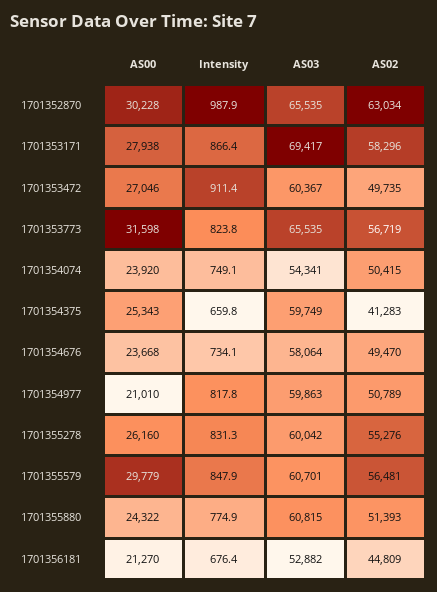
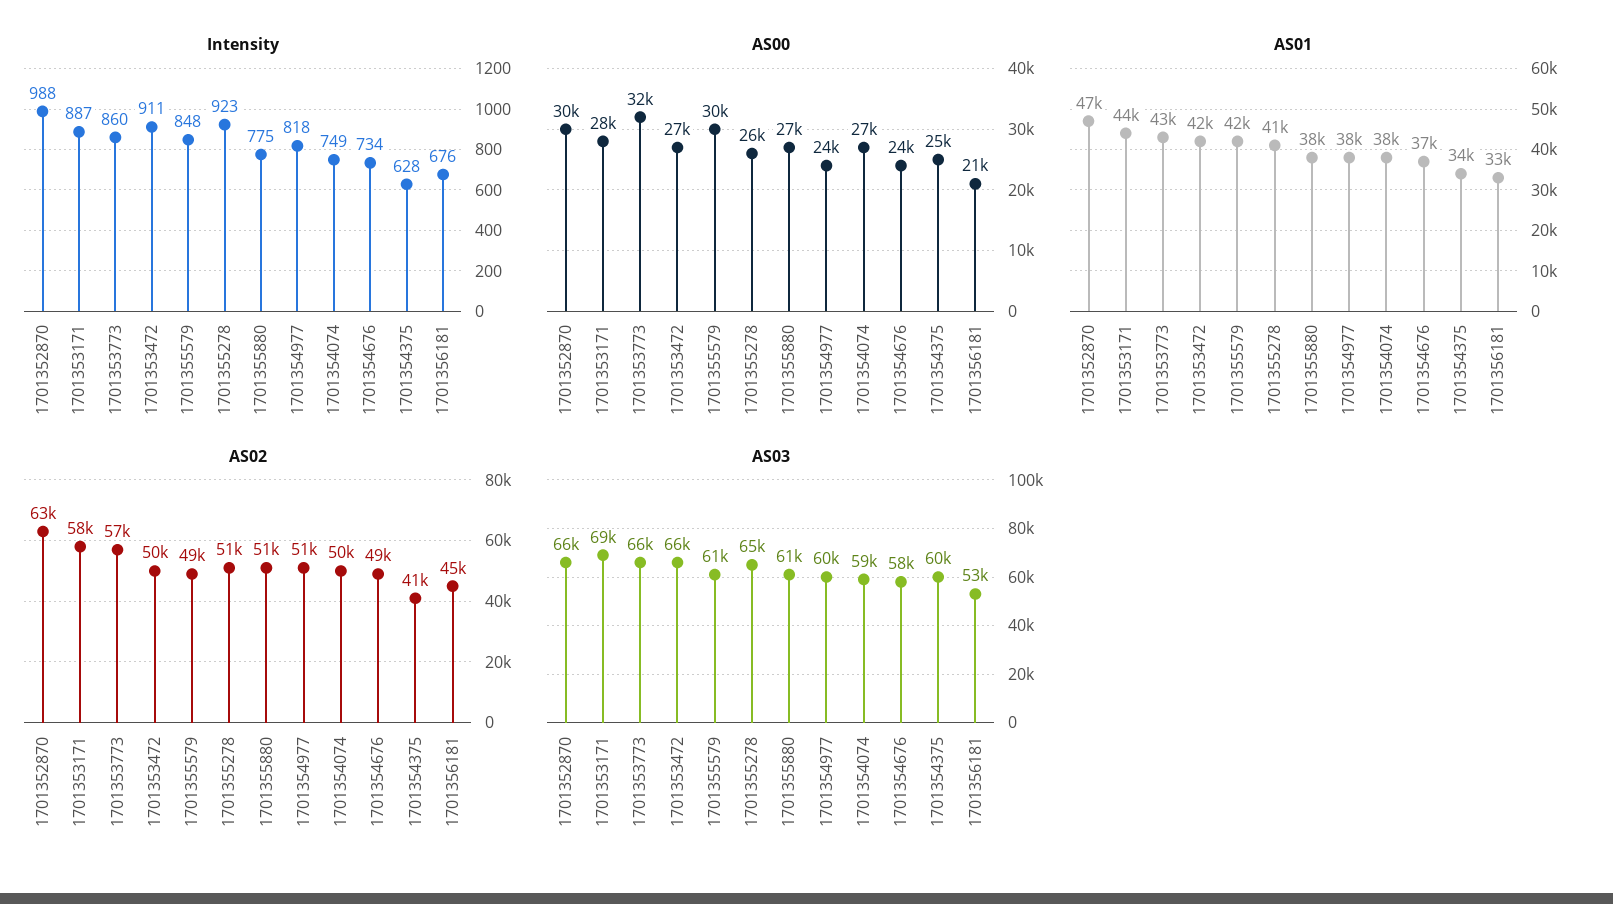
  {
    "AS00": {
      "1701352870": 30228,
      "1701353171": 27938,
      "1701353472": 27046,
      "1701353773": 31598,
-     "1701354074": 23920,
+     "1701354074": 27000,
      "1701354375": 25343,
      "1701354676": 23668,
-     "1701354977": 21010,
+     "1701354977": 24000,
      "1701355278": 26160,
      "1701355579": 29779,
-     "1701355880": 24322,
+     "1701355880": 27000,
      "1701356181": 21270
    },
    "Intensity": {
      "1701352870": 987.9,
-     "1701353171": 866.4,
+     "1701353171": 887,
      "1701353472": 911.4,
-     "1701353773": 823.8,
+     "1701353773": 860,
      "1701354074": 749.1,
-     "1701354375": 659.8,
+     "1701354375": 628,
      "1701354676": 734.1,
      "1701354977": 817.8,
-     "1701355278": 831.3,
+     "1701355278": 923,
      "1701355579": 847.9,
      "1701355880": 774.9,
      "1701356181": 676.4
    },
    "AS03": {
      "1701352870": 65535,
      "1701353171": 69417,
-     "1701353472": 60367,
+     "1701353472": 66000,
      "1701353773": 65535,
-     "1701354074": 54341,
+     "1701354074": 59000,
      "1701354375": 59749,
      "1701354676": 58064,
      "1701354977": 59863,
-     "1701355278": 60042,
+     "1701355278": 65000,
      "1701355579": 60701,
      "1701355880": 60815,
      "1701356181": 52882
    },
    "AS02": {
      "1701352870": 63034,
      "1701353171": 58296,
      "1701353472": 49735,
      "1701353773": 56719,
      "1701354074": 50415,
      "1701354375": 41283,
      "1701354676": 49470,
      "1701354977": 50789,
-     "1701355278": 55276,
+     "1701355278": 51000,
-     "1701355579": 56481,
+     "1701355579": 49000,
      "1701355880": 51393,
      "1701356181": 44809
-   }
+   },
+   "AS01": {
+     "1701352870": 47000,
+     "1701353171": 44000,
+     "1701353773": 43000,
+     "1701353472": 42000,
+     "1701355579": 42000,
+     "1701355278": 41000,
+     "1701355880": 38000,
+     "1701354977": 38000,
+     "1701354074": 38000,
+     "1701354676": 37000,
+     "1701354375": 34000,
+     "1701356181": 33000
+   }
  }

